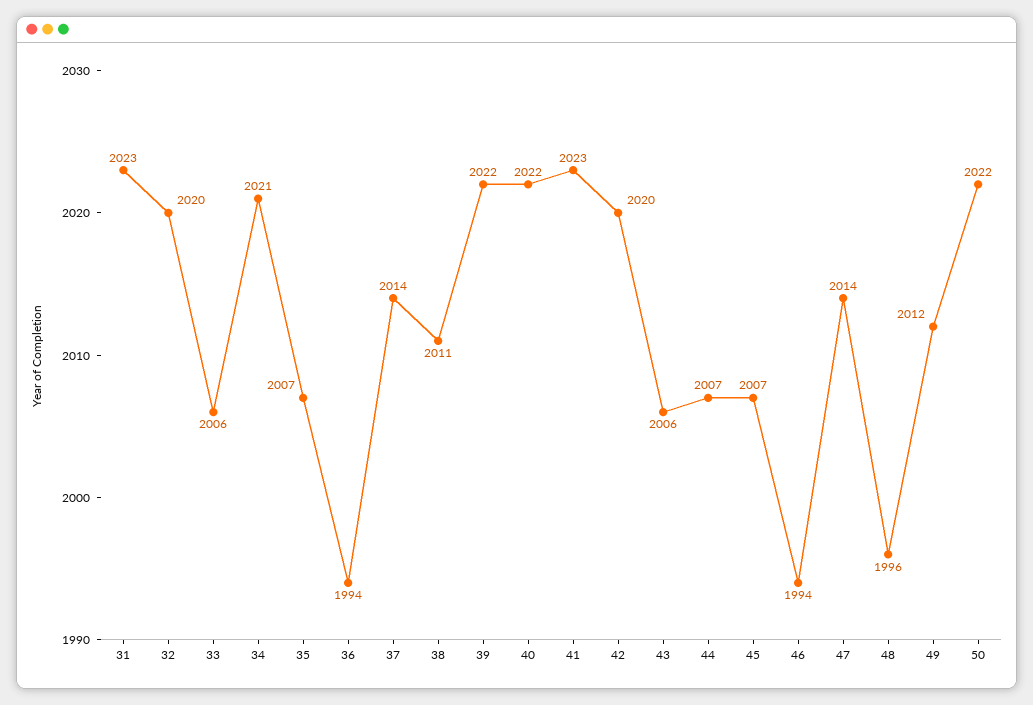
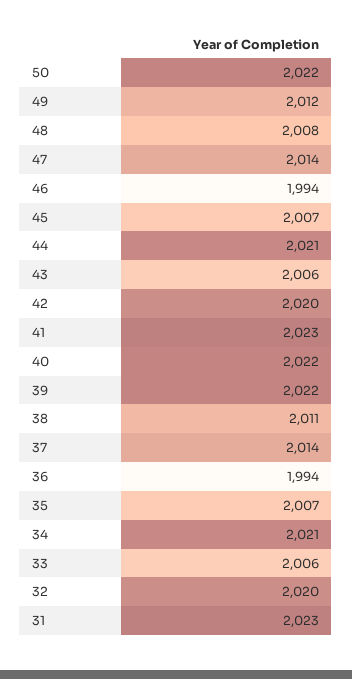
  {
    "31": 2023,
    "32": 2020,
    "33": 2006,
    "34": 2021,
    "35": 2007,
    "36": 1994,
    "37": 2014,
    "38": 2011,
    "39": 2022,
    "40": 2022,
    "41": 2023,
    "42": 2020,
    "43": 2006,
-   "44": 2007,
+   "44": 2021,
    "45": 2007,
    "46": 1994,
    "47": 2014,
-   "48": 1996,
+   "48": 2008,
    "49": 2012,
    "50": 2022
  }

